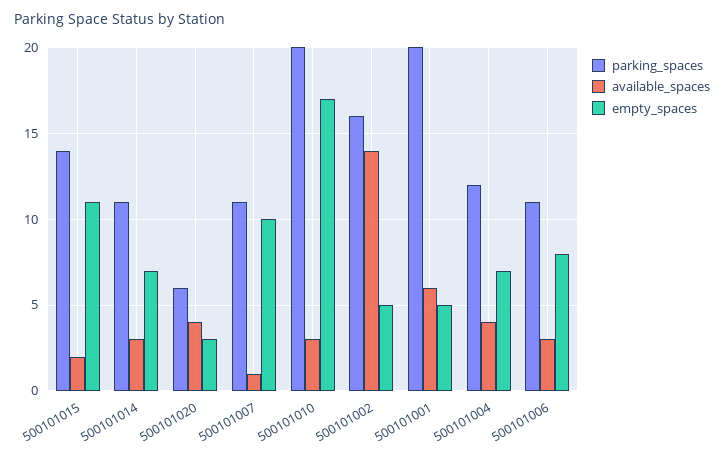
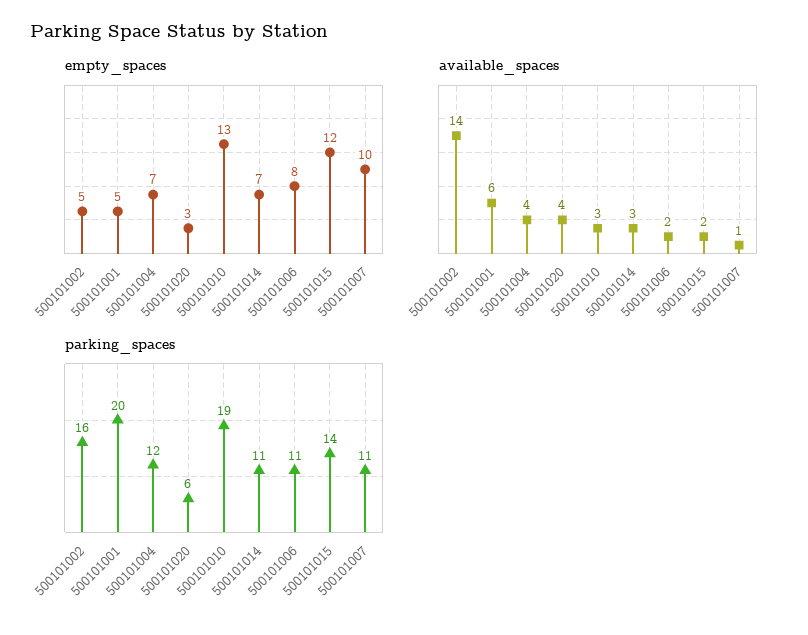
  {
    "parking_spaces": {
      "500101015": 14,
      "500101014": 11,
      "500101020": 6,
      "500101007": 11,
-     "500101010": 20,
+     "500101010": 19,
      "500101002": 16,
      "500101001": 20,
      "500101004": 12,
      "500101006": 11
    },
    "available_spaces": {
      "500101015": 2,
      "500101014": 3,
      "500101020": 4,
      "500101007": 1,
      "500101010": 3,
      "500101002": 14,
      "500101001": 6,
      "500101004": 4,
-     "500101006": 3
+     "500101006": 2
    },
    "empty_spaces": {
-     "500101015": 11,
+     "500101015": 12,
      "500101014": 7,
      "500101020": 3,
      "500101007": 10,
-     "500101010": 17,
+     "500101010": 13,
      "500101002": 5,
      "500101001": 5,
      "500101004": 7,
      "500101006": 8
    }
  }

